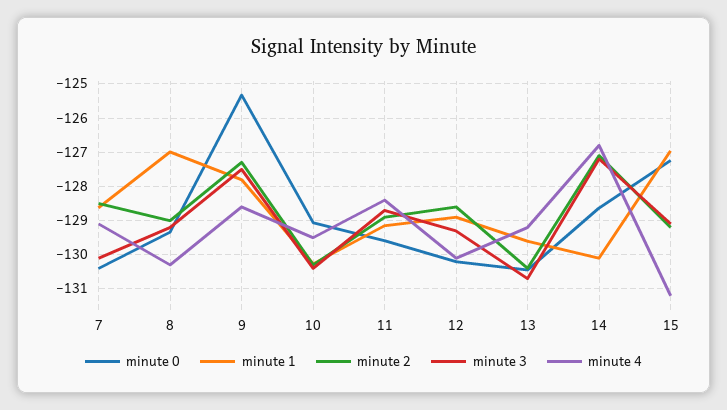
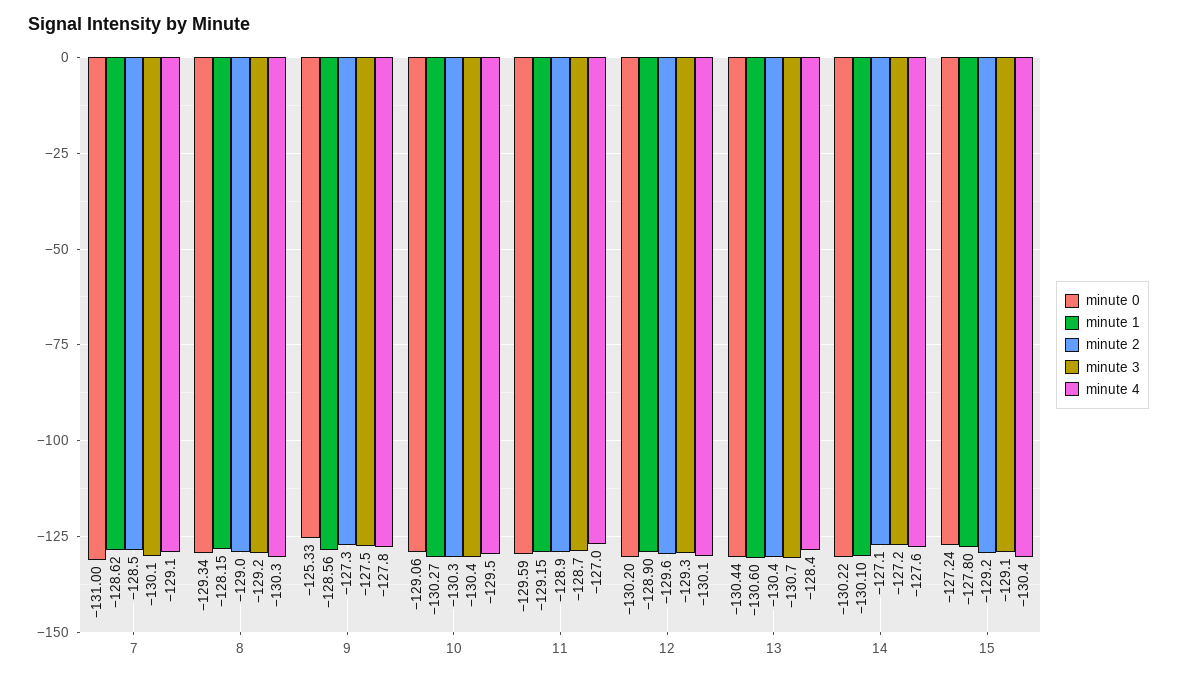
  {
    "minute 0": {
-     "7": -130.4,
+     "7": -131,
      "8": -129.34,
      "9": -125.33,
      "10": -129.06,
      "11": -129.59,
      "12": -130.2,
      "13": -130.44,
-     "14": -128.6,
+     "14": -130.22,
      "15": -127.24
    },
    "minute 1": {
      "7": -128.62,
-     "8": -127,
+     "8": -128.15,
-     "9": -127.8,
+     "9": -128.56,
      "10": -130.27,
      "11": -129.15,
      "12": -128.9,
-     "13": -129.6,
+     "13": -130.6,
      "14": -130.1,
-     "15": -127
+     "15": -127.8
    },
    "minute 2": {
      "7": -128.5,
      "8": -129,
      "9": -127.3,
      "10": -130.3,
      "11": -128.9,
-     "12": -128.6,
+     "12": -129.6,
      "13": -130.4,
      "14": -127.1,
      "15": -129.2
    },
    "minute 3": {
      "7": -130.1,
      "8": -129.2,
      "9": -127.5,
      "10": -130.4,
      "11": -128.7,
      "12": -129.3,
      "13": -130.7,
      "14": -127.2,
      "15": -129.1
    },
    "minute 4": {
      "7": -129.1,
      "8": -130.3,
-     "9": -128.6,
+     "9": -127.8,
      "10": -129.5,
-     "11": -128.4,
+     "11": -127,
      "12": -130.1,
-     "13": -129.2,
+     "13": -128.4,
-     "14": -126.8,
+     "14": -127.6,
-     "15": -131.2
+     "15": -130.4
    }
  }

